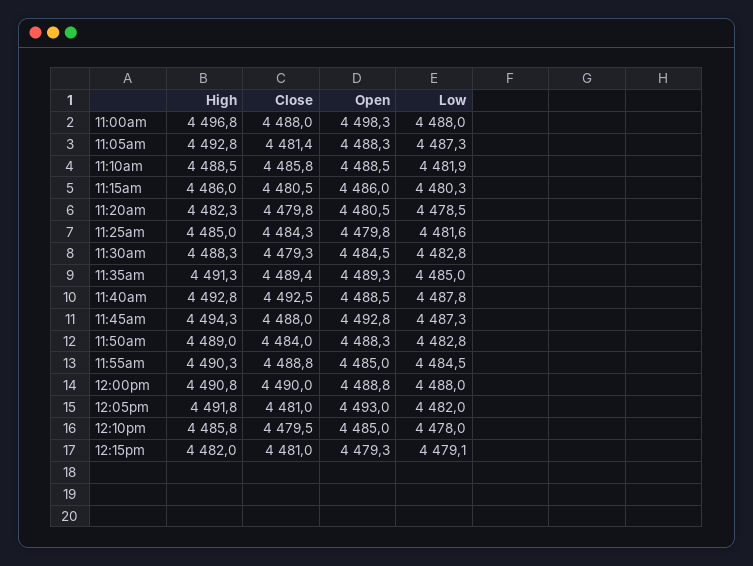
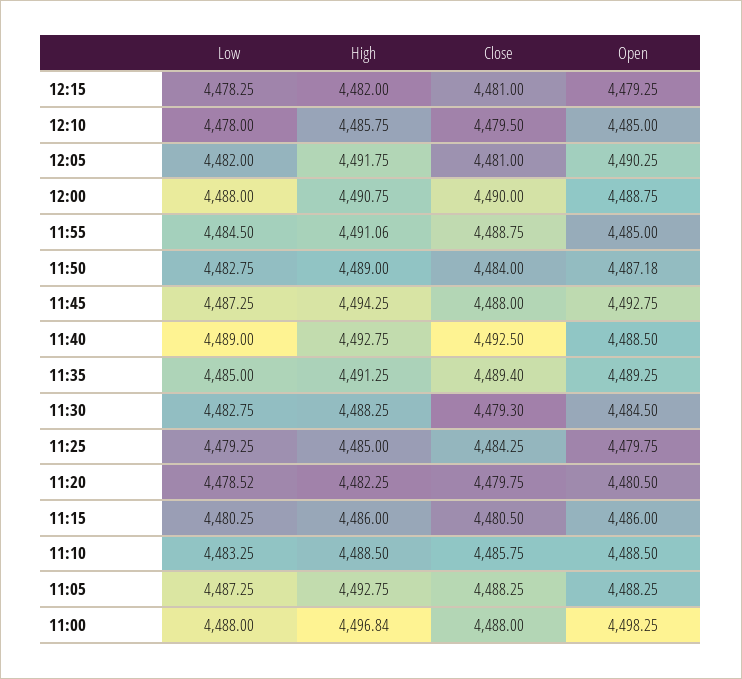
  {
    "High": {
      "11:00am": 4496.84,
      "11:05am": 4492.75,
      "11:10am": 4488.5,
      "11:15am": 4486,
      "11:20am": 4482.25,
      "11:25am": 4485,
      "11:30am": 4488.25,
      "11:35am": 4491.25,
      "11:40am": 4492.75,
      "11:45am": 4494.25,
      "11:50am": 4489,
-     "11:55am": 4490.3,
+     "11:55am": 4491.06,
      "12:00pm": 4490.75,
      "12:05pm": 4491.75,
      "12:10pm": 4485.75,
      "12:15pm": 4482
    },
    "Close": {
      "11:00am": 4488,
-     "11:05am": 4481.4,
+     "11:05am": 4488.25,
      "11:10am": 4485.75,
      "11:15am": 4480.5,
      "11:20am": 4479.75,
      "11:25am": 4484.25,
      "11:30am": 4479.3,
      "11:35am": 4489.4,
      "11:40am": 4492.5,
      "11:45am": 4488,
      "11:50am": 4484,
      "11:55am": 4488.75,
      "12:00pm": 4490,
      "12:05pm": 4481,
      "12:10pm": 4479.5,
      "12:15pm": 4481
    },
    "Open": {
      "11:00am": 4498.25,
      "11:05am": 4488.25,
      "11:10am": 4488.5,
      "11:15am": 4486,
      "11:20am": 4480.5,
      "11:25am": 4479.75,
      "11:30am": 4484.5,
      "11:35am": 4489.25,
      "11:40am": 4488.5,
      "11:45am": 4492.75,
-     "11:50am": 4488.3,
+     "11:50am": 4487.18,
      "11:55am": 4485,
      "12:00pm": 4488.75,
-     "12:05pm": 4493,
+     "12:05pm": 4490.25,
      "12:10pm": 4485,
      "12:15pm": 4479.25
    },
    "Low": {
      "11:00am": 4488,
      "11:05am": 4487.25,
-     "11:10am": 4481.9,
+     "11:10am": 4483.25,
      "11:15am": 4480.25,
      "11:20am": 4478.52,
-     "11:25am": 4481.6,
+     "11:25am": 4479.25,
      "11:30am": 4482.75,
      "11:35am": 4485,
-     "11:40am": 4487.8,
+     "11:40am": 4489,
      "11:45am": 4487.25,
      "11:50am": 4482.75,
      "11:55am": 4484.5,
      "12:00pm": 4488,
      "12:05pm": 4482,
      "12:10pm": 4478,
-     "12:15pm": 4479.1
+     "12:15pm": 4478.25
    }
  }

